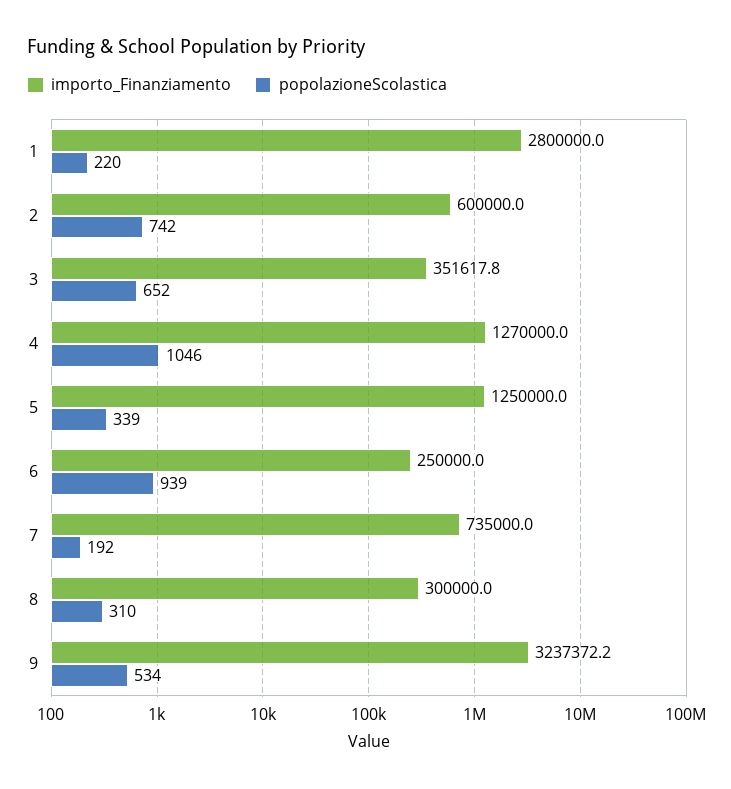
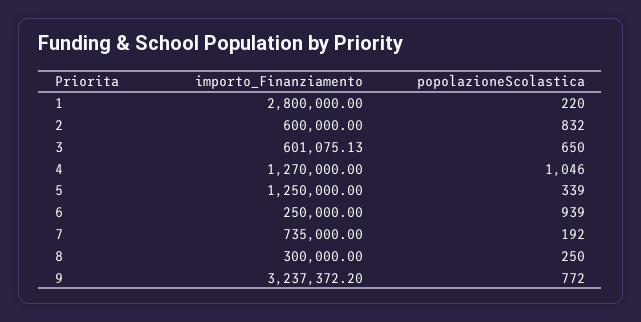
  {
    "importo_Finanziamento": {
      "1": 2800000,
      "2": 600000,
-     "3": 351617.8,
+     "3": 601075.13,
      "4": 1270000,
      "5": 1250000,
      "6": 250000,
      "7": 735000,
      "8": 300000,
      "9": 3237372.2
    },
    "popolazioneScolastica": {
      "1": 220,
-     "2": 742,
+     "2": 832,
-     "3": 652,
+     "3": 650,
      "4": 1046,
      "5": 339,
      "6": 939,
      "7": 192,
-     "8": 310,
+     "8": 250,
-     "9": 534
+     "9": 772
    }
  }

